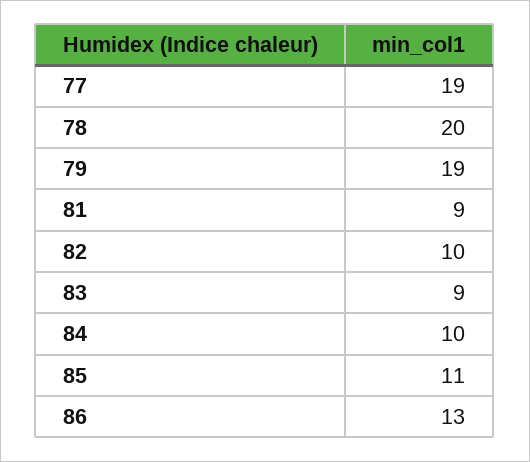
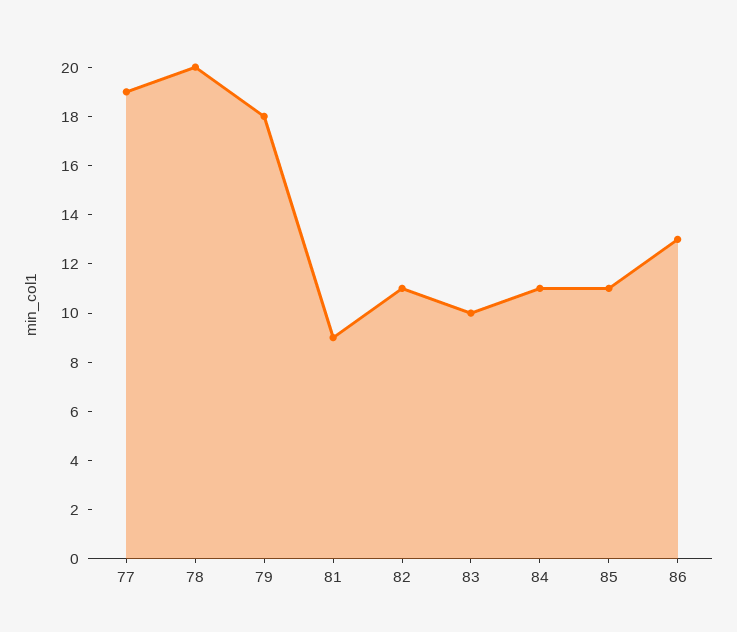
  {
    "77": 19,
    "78": 20,
-   "79": 19,
+   "79": 18,
    "81": 9,
-   "82": 10,
+   "82": 11,
-   "83": 9,
+   "83": 10,
-   "84": 10,
+   "84": 11,
    "85": 11,
    "86": 13
  }

